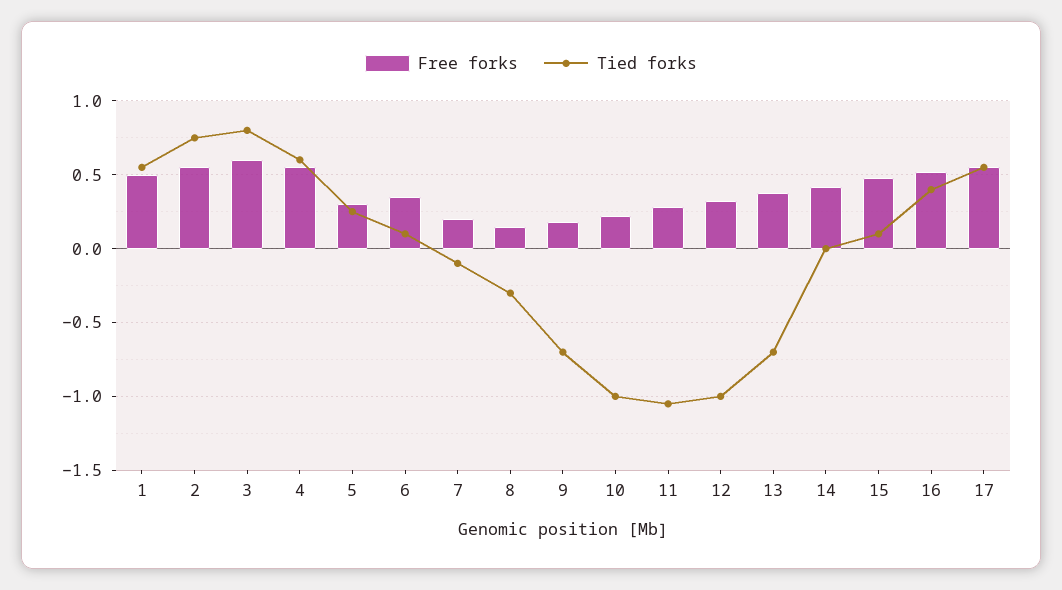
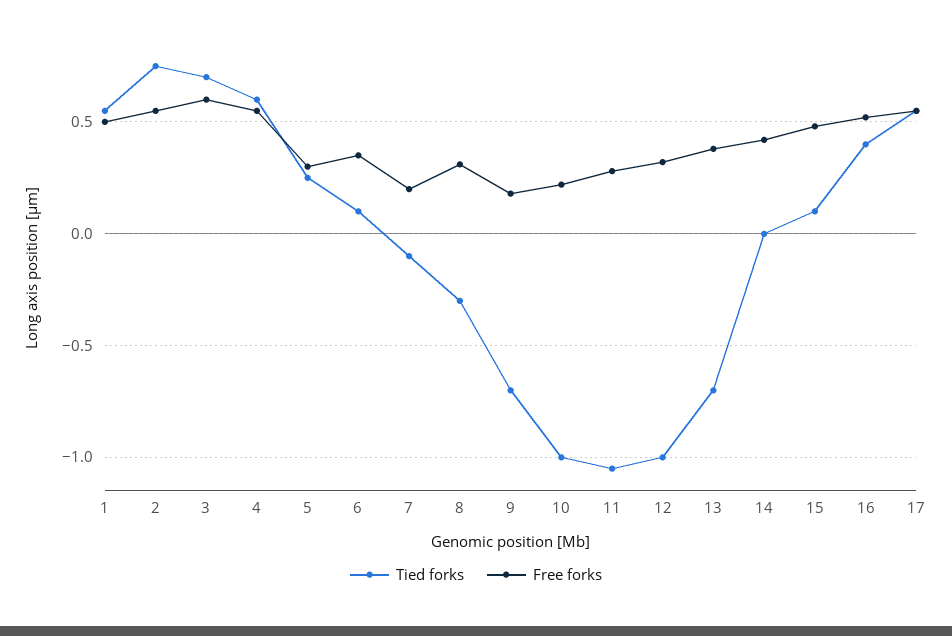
  {
    "Free forks": {
      "1": 0.5,
      "2": 0.55,
      "3": 0.6,
      "4": 0.55,
      "5": 0.3,
      "6": 0.35,
      "7": 0.2,
-     "8": 0.15,
+     "8": 0.3,
      "9": 0.2,
      "10": 0.2,
      "11": 0.3,
      "12": 0.3,
      "13": 0.4,
      "14": 0.4,
      "15": 0.5,
      "16": 0.5,
      "17": 0.55
    },
    "Tied forks": {
      "1": 0.55,
      "2": 0.75,
-     "3": 0.8,
+     "3": 0.7,
      "4": 0.6,
      "5": 0.25,
      "6": 0.1,
      "7": -0.1,
      "8": -0.3,
      "9": -0.7,
      "10": -1,
      "11": -1.05,
      "12": -1,
      "13": -0.7,
      "14": 0,
      "15": 0.1,
      "16": 0.4,
      "17": 0.55
    }
  }

